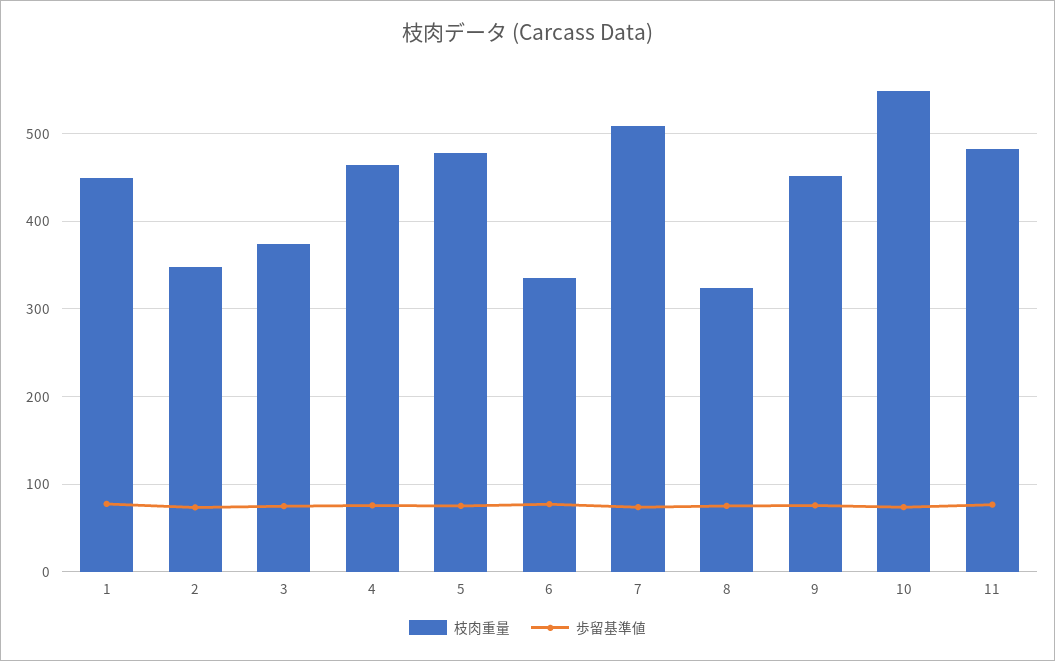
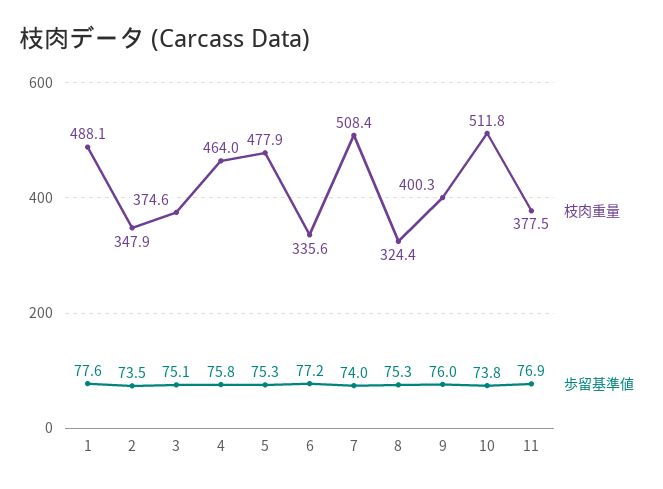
  {
    "枝肉重量": {
-     "1": 450,
+     "1": 488.1,
      "2": 347.9,
      "3": 374.6,
      "4": 464,
      "5": 477.9,
      "6": 335.6,
      "7": 508.4,
      "8": 324.4,
-     "9": 450,
+     "9": 400.3,
-     "10": 550,
+     "10": 511.8,
-     "11": 480
+     "11": 377.5
    },
    "歩留基準値": {
      "1": 77.6,
      "2": 73.5,
      "3": 75.1,
      "4": 75.8,
      "5": 75.3,
      "6": 77.2,
      "7": 74,
      "8": 75.3,
      "9": 76,
      "10": 73.8,
      "11": 76.9
    }
  }

